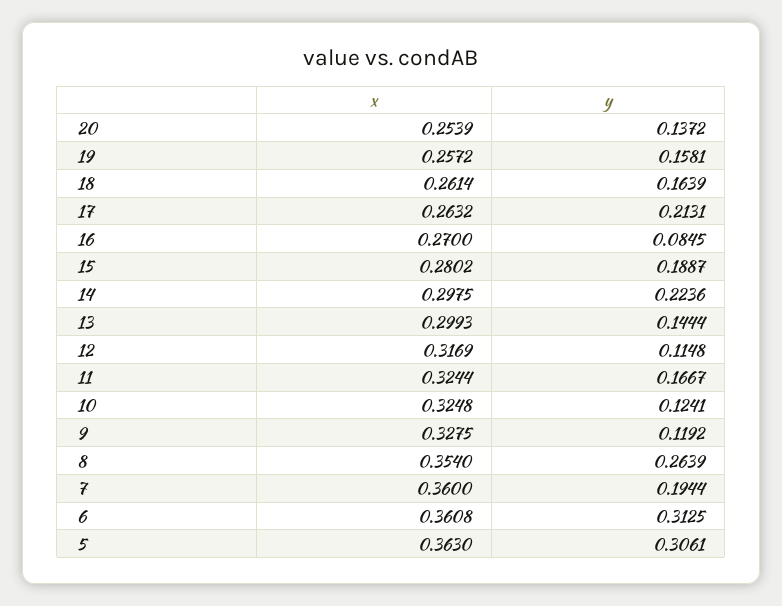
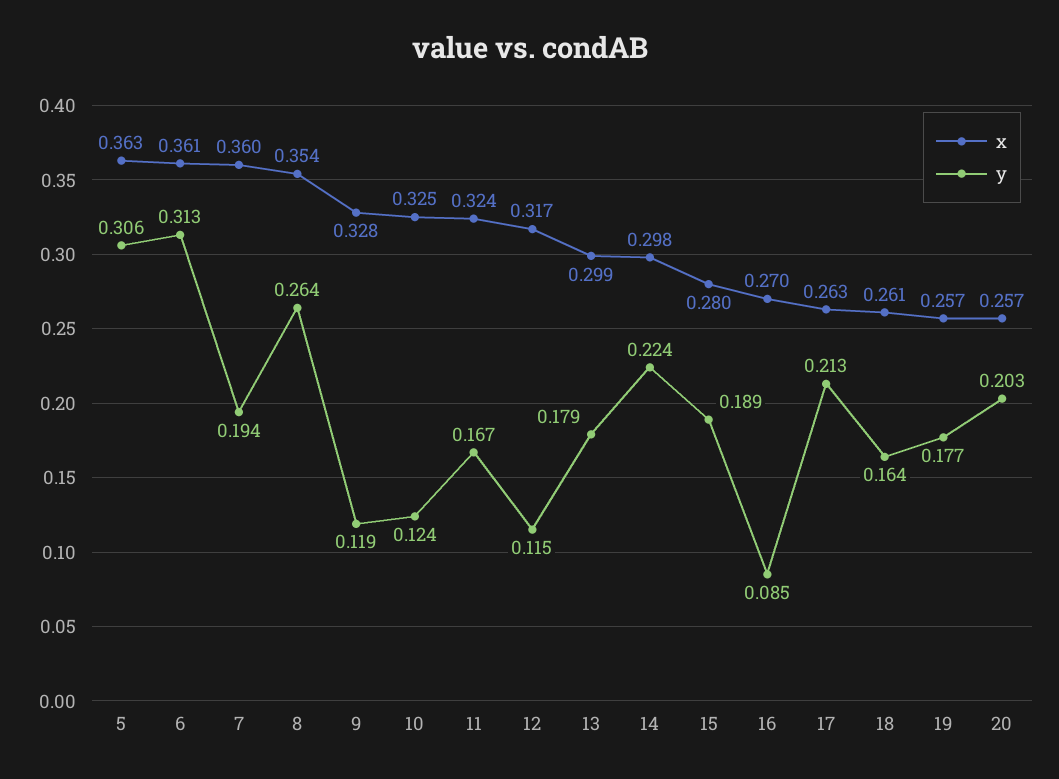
  {
    "x": {
-     "20": 0.2539,
+     "20": 0.257,
      "19": 0.2572,
      "18": 0.2614,
      "17": 0.2632,
      "16": 0.27,
      "15": 0.2802,
      "14": 0.2975,
      "13": 0.2993,
      "12": 0.3169,
      "11": 0.3244,
      "10": 0.3248,
      "9": 0.3275,
      "8": 0.354,
      "7": 0.36,
      "6": 0.3608,
      "5": 0.363
    },
    "y": {
-     "20": 0.1372,
+     "20": 0.203,
-     "19": 0.1581,
+     "19": 0.177,
      "18": 0.1639,
      "17": 0.2131,
      "16": 0.0845,
      "15": 0.1887,
      "14": 0.2236,
-     "13": 0.1444,
+     "13": 0.179,
      "12": 0.1148,
      "11": 0.1667,
      "10": 0.1241,
      "9": 0.1192,
      "8": 0.2639,
      "7": 0.1944,
      "6": 0.3125,
      "5": 0.3061
    }
  }

